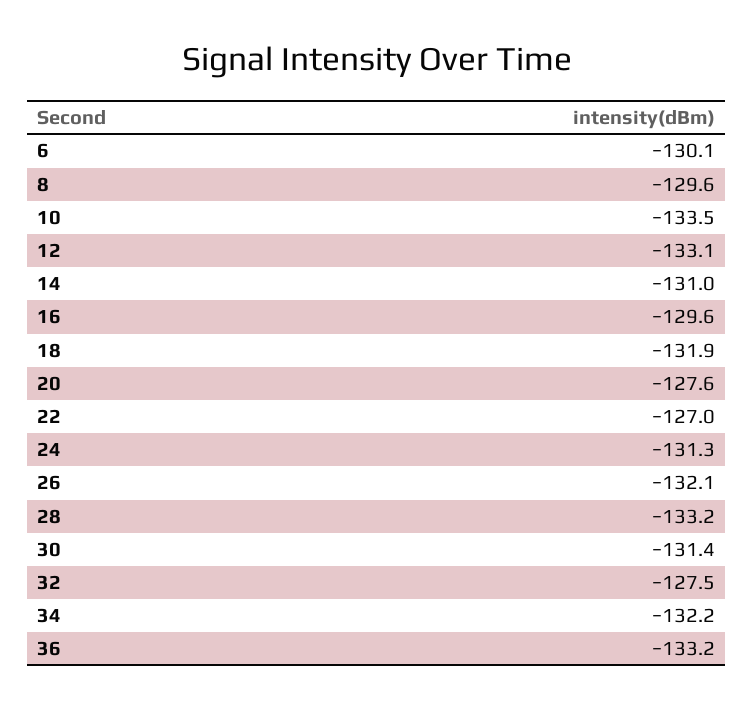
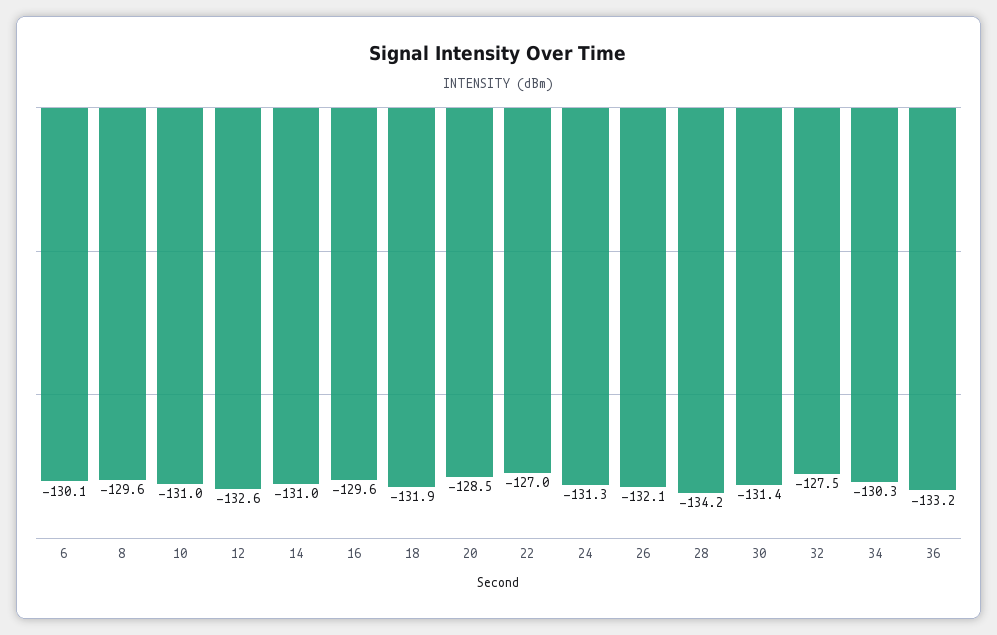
  {
    "6": -130.1,
    "8": -129.6,
-   "10": -133.5,
+   "10": -131,
-   "12": -133.1,
+   "12": -132.6,
    "14": -131,
    "16": -129.6,
    "18": -131.9,
-   "20": -127.6,
+   "20": -128.5,
    "22": -127,
    "24": -131.3,
    "26": -132.1,
-   "28": -133.2,
+   "28": -134.2,
    "30": -131.4,
    "32": -127.5,
-   "34": -132.2,
+   "34": -130.3,
    "36": -133.2
  }

